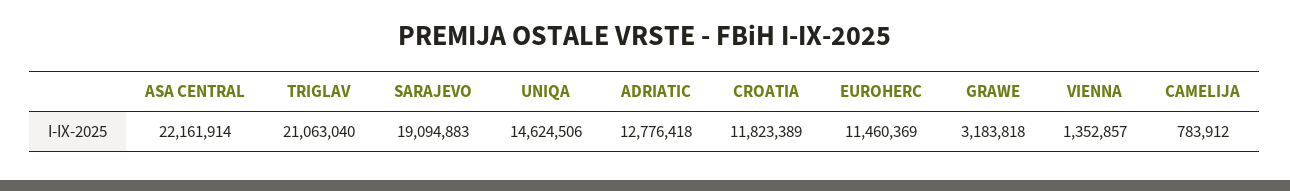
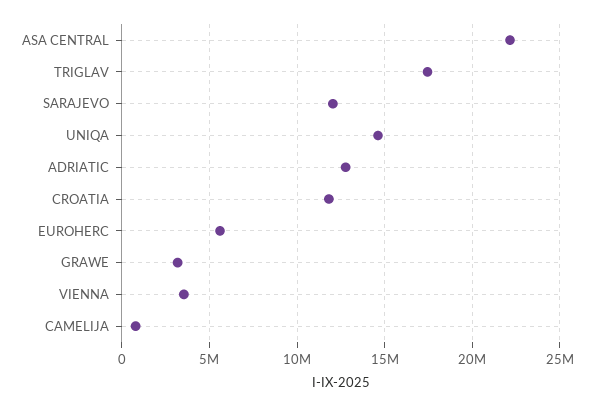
  {
    "ASA CENTRAL": 22161914,
-   "TRIGLAV": 21063040,
+   "TRIGLAV": 17500000,
-   "SARAJEVO": 19094883,
+   "SARAJEVO": 12000000,
    "UNIQA": 14624506,
    "ADRIATIC": 12776418,
    "CROATIA": 11823389,
-   "EUROHERC": 11460369,
+   "EUROHERC": 5500000,
    "GRAWE": 3183818,
-   "VIENNA": 1352857,
+   "VIENNA": 3500000,
    "CAMELIJA": 783912
  }

